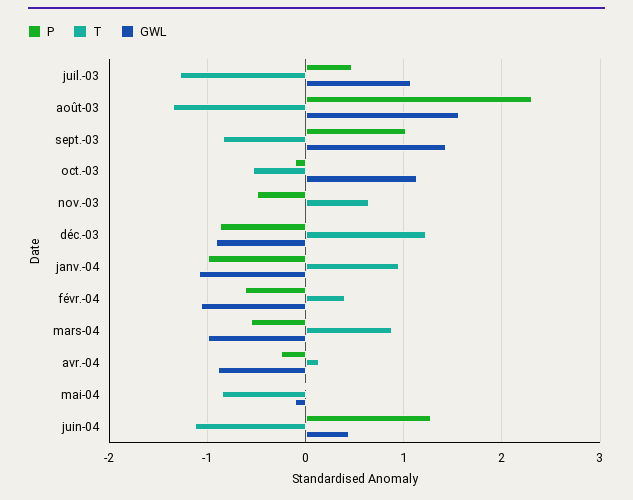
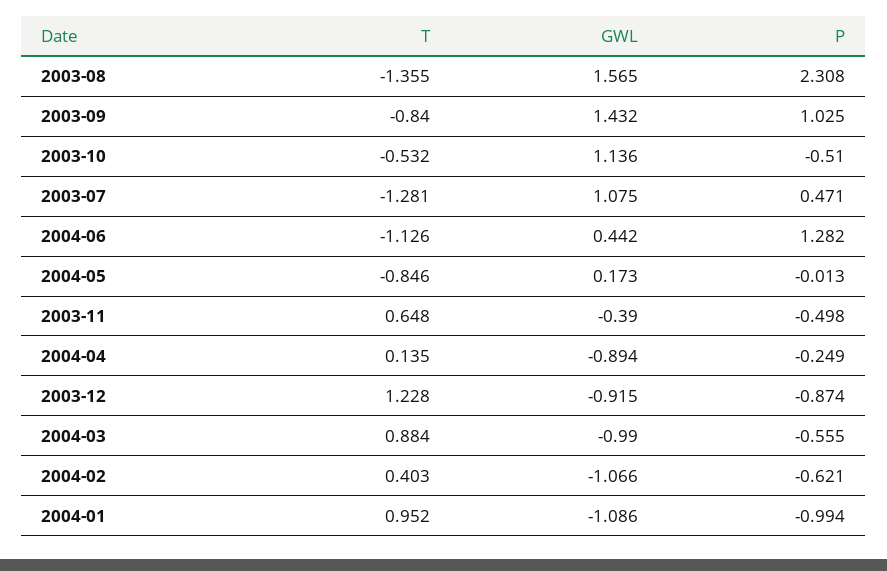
  {
    "P": {
      "juil.-03": 0.471,
      "août-03": 2.308,
      "sept.-03": 1.025,
-     "oct.-03": -0.1,
+     "oct.-03": -0.51,
      "nov.-03": -0.498,
      "déc.-03": -0.874,
      "janv.-04": -0.994,
      "févr.-04": -0.621,
      "mars-04": -0.555,
      "avr.-04": -0.249,
      "mai-04": -0.013,
      "juin-04": 1.282
    },
    "T": {
      "juil.-03": -1.281,
      "août-03": -1.355,
      "sept.-03": -0.84,
      "oct.-03": -0.532,
      "nov.-03": 0.648,
      "déc.-03": 1.228,
      "janv.-04": 0.952,
      "févr.-04": 0.403,
      "mars-04": 0.884,
      "avr.-04": 0.135,
      "mai-04": -0.846,
      "juin-04": -1.126
    },
    "GWL": {
      "juil.-03": 1.075,
      "août-03": 1.565,
      "sept.-03": 1.432,
      "oct.-03": 1.136,
-     "nov.-03": 0,
+     "nov.-03": -0.39,
      "déc.-03": -0.915,
      "janv.-04": -1.086,
      "févr.-04": -1.066,
      "mars-04": -0.99,
      "avr.-04": -0.894,
-     "mai-04": -0.1,
+     "mai-04": 0.173,
      "juin-04": 0.442
    }
  }

